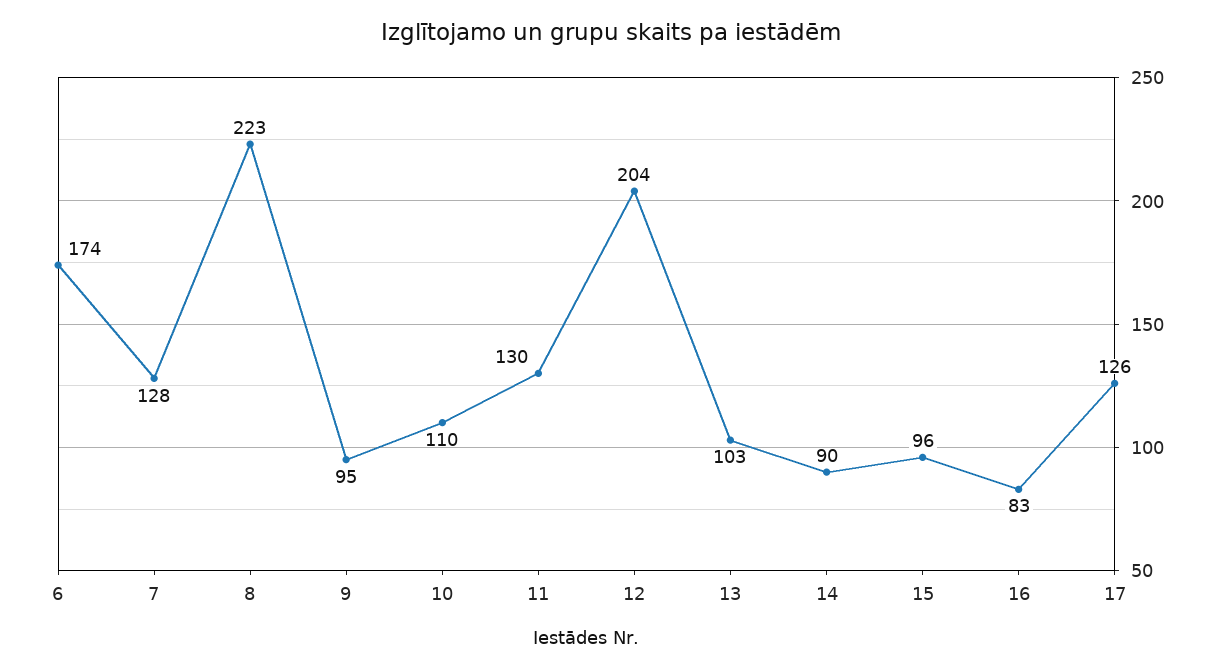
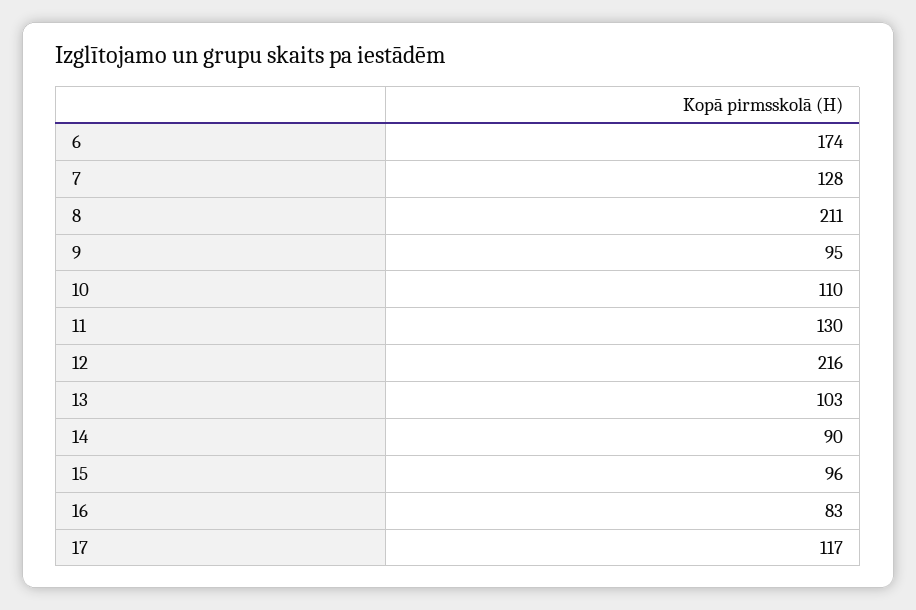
  {
    "6": 174,
    "7": 128,
-   "8": 223,
+   "8": 211,
    "9": 95,
    "10": 110,
    "11": 130,
-   "12": 204,
+   "12": 216,
    "13": 103,
    "14": 90,
    "15": 96,
    "16": 83,
-   "17": 126
+   "17": 117
  }

